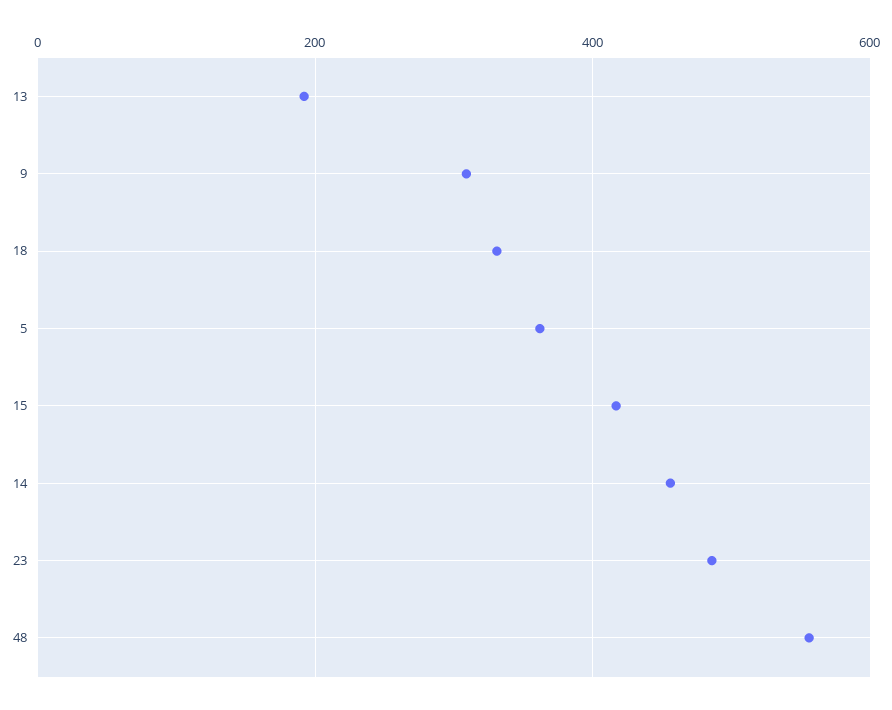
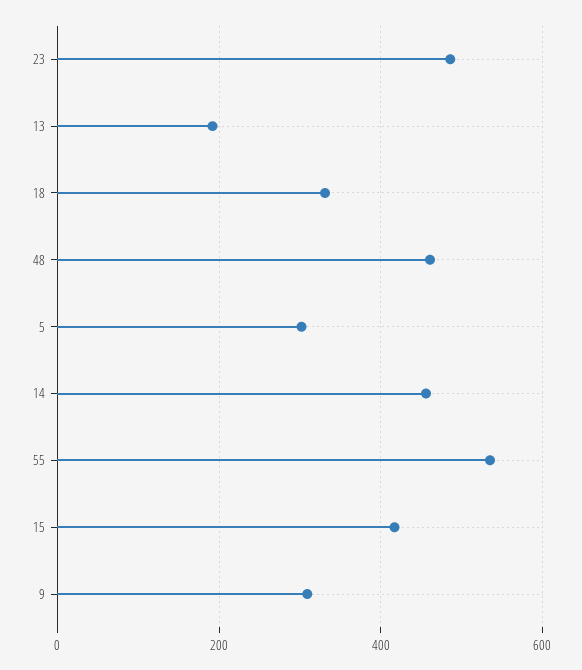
  {
    "13": 200,
    "9": 300,
    "18": 340,
-   "5": 360,
+   "5": 300,
    "15": 420,
    "14": 460,
    "23": 480,
-   "48": 560
+   "48": 460,
+   "55": 540
  }

